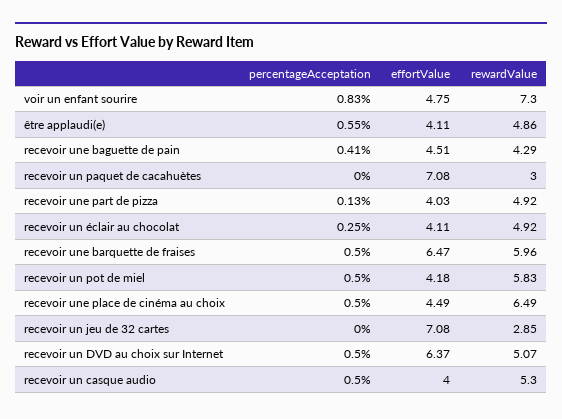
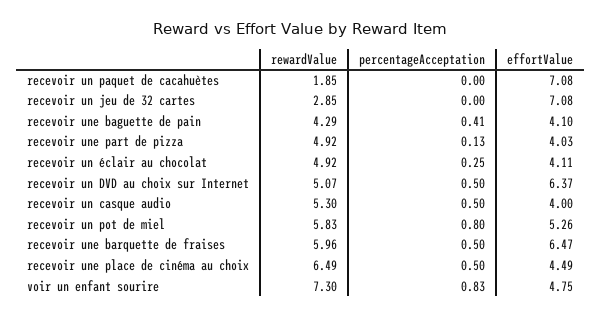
  {
    "percentageAcceptation": {
      "voir un enfant sourire": 0.83,
-     "être applaudi(e)": 0.55,
      "recevoir une baguette de pain": 0.41,
      "recevoir un paquet de cacahuètes": 0,
      "recevoir une part de pizza": 0.13,
      "recevoir un éclair au chocolat": 0.25,
      "recevoir une barquette de fraises": 0.5,
-     "recevoir un pot de miel": 0.5,
+     "recevoir un pot de miel": 0.8,
      "recevoir une place de cinéma au choix": 0.5,
      "recevoir un jeu de 32 cartes": 0,
      "recevoir un DVD au choix sur Internet": 0.5,
      "recevoir un casque audio": 0.5
    },
    "effortValue": {
      "voir un enfant sourire": 4.75,
-     "être applaudi(e)": 4.11,
-     "recevoir une baguette de pain": 4.51,
+     "recevoir une baguette de pain": 4.1,
      "recevoir un paquet de cacahuètes": 7.08,
      "recevoir une part de pizza": 4.03,
      "recevoir un éclair au chocolat": 4.11,
      "recevoir une barquette de fraises": 6.47,
-     "recevoir un pot de miel": 4.18,
+     "recevoir un pot de miel": 5.26,
      "recevoir une place de cinéma au choix": 4.49,
      "recevoir un jeu de 32 cartes": 7.08,
      "recevoir un DVD au choix sur Internet": 6.37,
      "recevoir un casque audio": 4
    },
    "rewardValue": {
      "voir un enfant sourire": 7.3,
-     "être applaudi(e)": 4.86,
      "recevoir une baguette de pain": 4.29,
-     "recevoir un paquet de cacahuètes": 3,
+     "recevoir un paquet de cacahuètes": 1.85,
      "recevoir une part de pizza": 4.92,
      "recevoir un éclair au chocolat": 4.92,
      "recevoir une barquette de fraises": 5.96,
      "recevoir un pot de miel": 5.83,
      "recevoir une place de cinéma au choix": 6.49,
      "recevoir un jeu de 32 cartes": 2.85,
      "recevoir un DVD au choix sur Internet": 5.07,
      "recevoir un casque audio": 5.3
    }
  }

